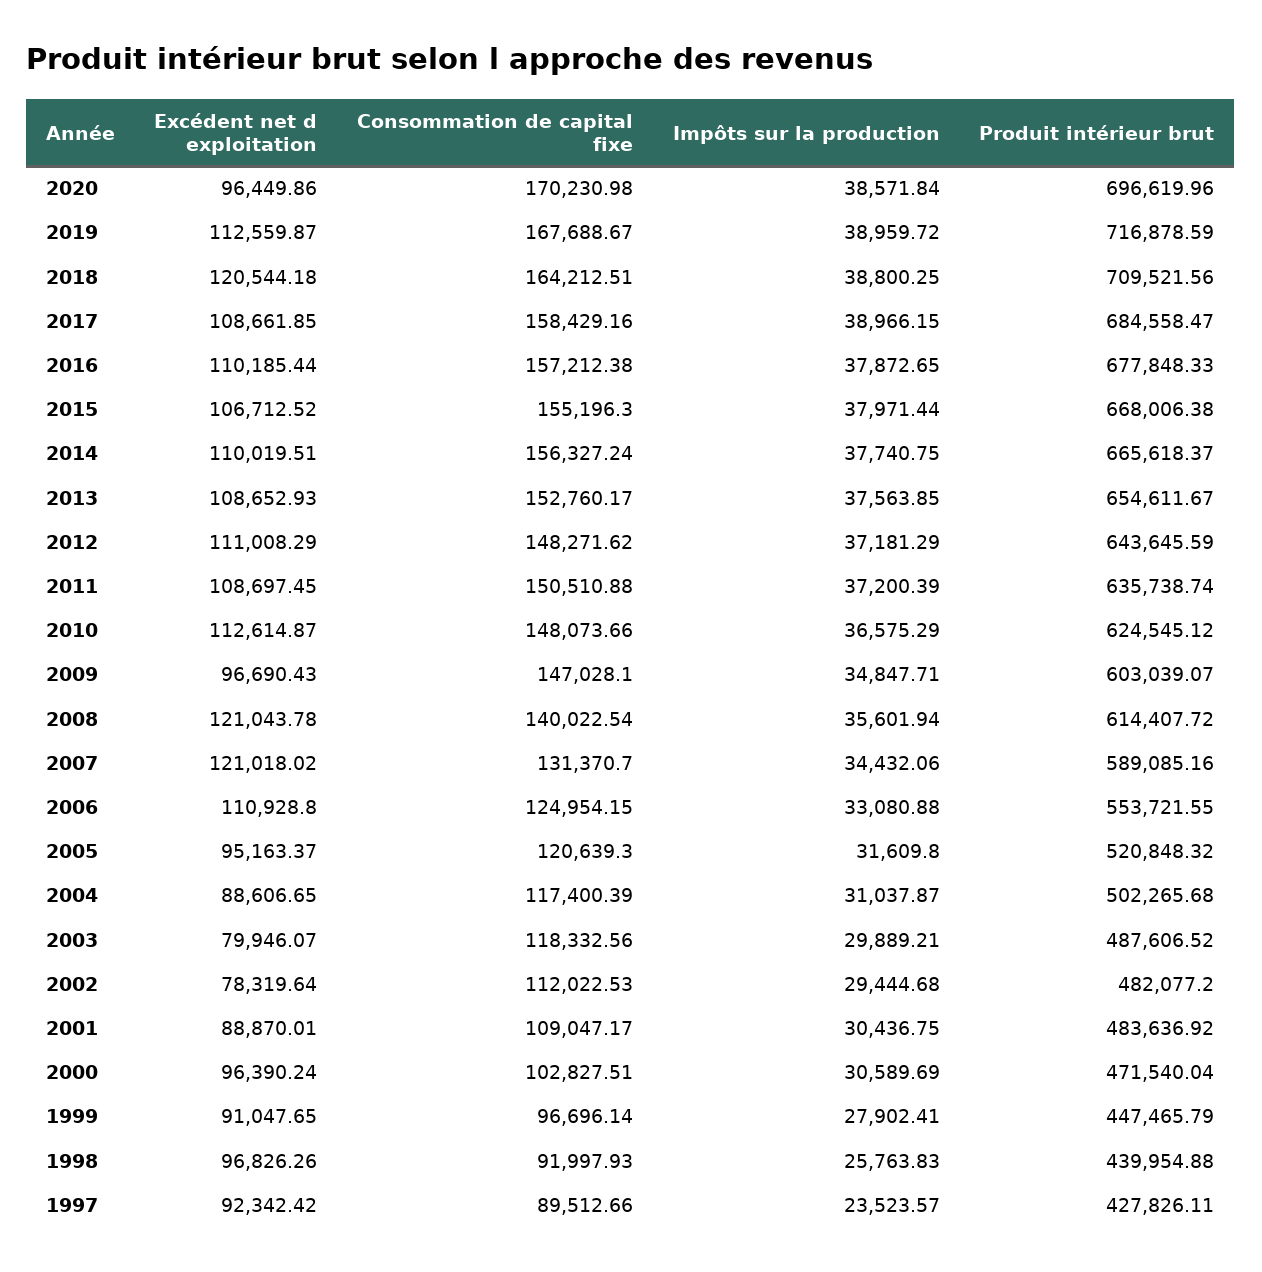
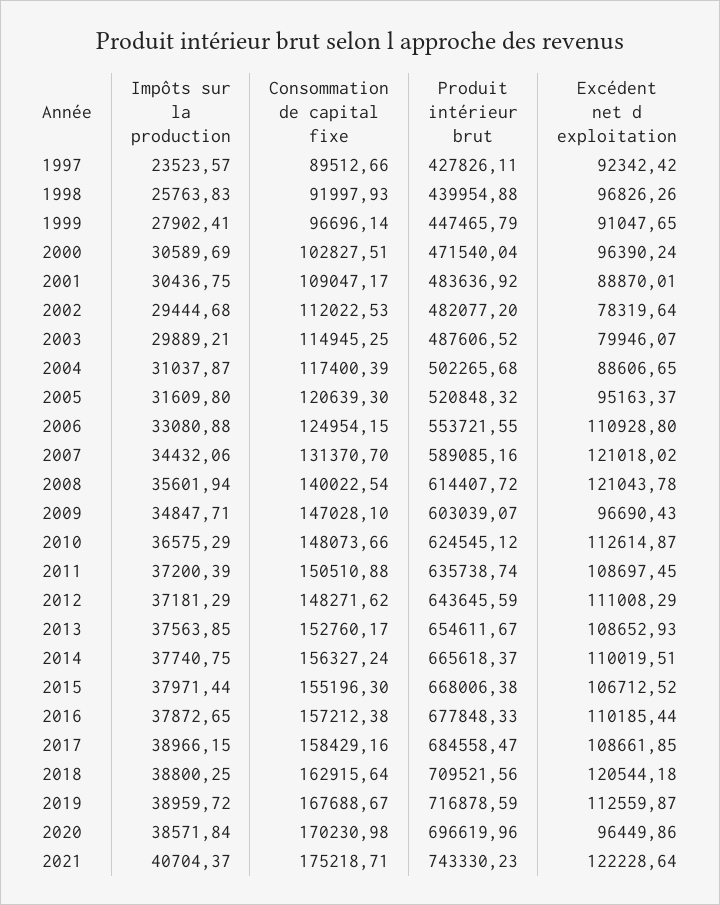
  {
    "Excédent net d exploitation": {
      "2020": 96449.86,
      "2019": 112559.87,
      "2018": 120544.18,
      "2017": 108661.85,
      "2016": 110185.44,
      "2015": 106712.52,
      "2014": 110019.51,
      "2013": 108652.93,
      "2012": 111008.29,
      "2011": 108697.45,
      "2010": 112614.87,
      "2009": 96690.43,
      "2008": 121043.78,
      "2007": 121018.02,
      "2006": 110928.8,
      "2005": 95163.37,
      "2004": 88606.65,
      "2003": 79946.07,
      "2002": 78319.64,
      "2001": 88870.01,
      "2000": 96390.24,
      "1999": 91047.65,
      "1998": 96826.26,
-     "1997": 92342.42
+     "1997": 92342.42,
+     "2021": 122228.64
    },
    "Consommation de capital fixe": {
      "2020": 170230.98,
      "2019": 167688.67,
-     "2018": 164212.51,
+     "2018": 162915.64,
      "2017": 158429.16,
      "2016": 157212.38,
      "2015": 155196.3,
      "2014": 156327.24,
      "2013": 152760.17,
      "2012": 148271.62,
      "2011": 150510.88,
      "2010": 148073.66,
      "2009": 147028.1,
      "2008": 140022.54,
      "2007": 131370.7,
      "2006": 124954.15,
      "2005": 120639.3,
      "2004": 117400.39,
-     "2003": 118332.56,
+     "2003": 114945.25,
      "2002": 112022.53,
      "2001": 109047.17,
      "2000": 102827.51,
      "1999": 96696.14,
      "1998": 91997.93,
-     "1997": 89512.66
+     "1997": 89512.66,
+     "2021": 175218.71
    },
    "Impôts sur la production": {
      "2020": 38571.84,
      "2019": 38959.72,
      "2018": 38800.25,
      "2017": 38966.15,
      "2016": 37872.65,
      "2015": 37971.44,
      "2014": 37740.75,
      "2013": 37563.85,
      "2012": 37181.29,
      "2011": 37200.39,
      "2010": 36575.29,
      "2009": 34847.71,
      "2008": 35601.94,
      "2007": 34432.06,
      "2006": 33080.88,
      "2005": 31609.8,
      "2004": 31037.87,
      "2003": 29889.21,
      "2002": 29444.68,
      "2001": 30436.75,
      "2000": 30589.69,
      "1999": 27902.41,
      "1998": 25763.83,
-     "1997": 23523.57
+     "1997": 23523.57,
+     "2021": 40704.37
    },
    "Produit intérieur brut": {
      "2020": 696619.96,
      "2019": 716878.59,
      "2018": 709521.56,
      "2017": 684558.47,
      "2016": 677848.33,
      "2015": 668006.38,
      "2014": 665618.37,
      "2013": 654611.67,
      "2012": 643645.59,
      "2011": 635738.74,
      "2010": 624545.12,
      "2009": 603039.07,
      "2008": 614407.72,
      "2007": 589085.16,
      "2006": 553721.55,
      "2005": 520848.32,
      "2004": 502265.68,
      "2003": 487606.52,
      "2002": 482077.2,
      "2001": 483636.92,
      "2000": 471540.04,
      "1999": 447465.79,
      "1998": 439954.88,
-     "1997": 427826.11
+     "1997": 427826.11,
+     "2021": 743330.23
    }
  }

